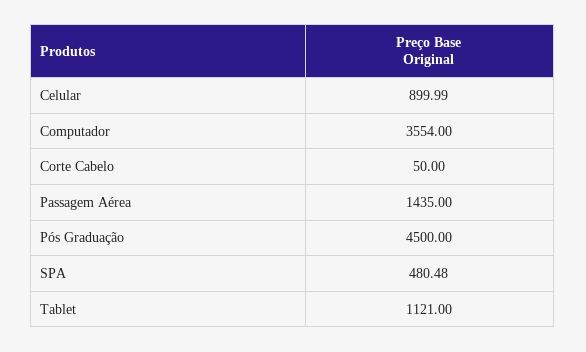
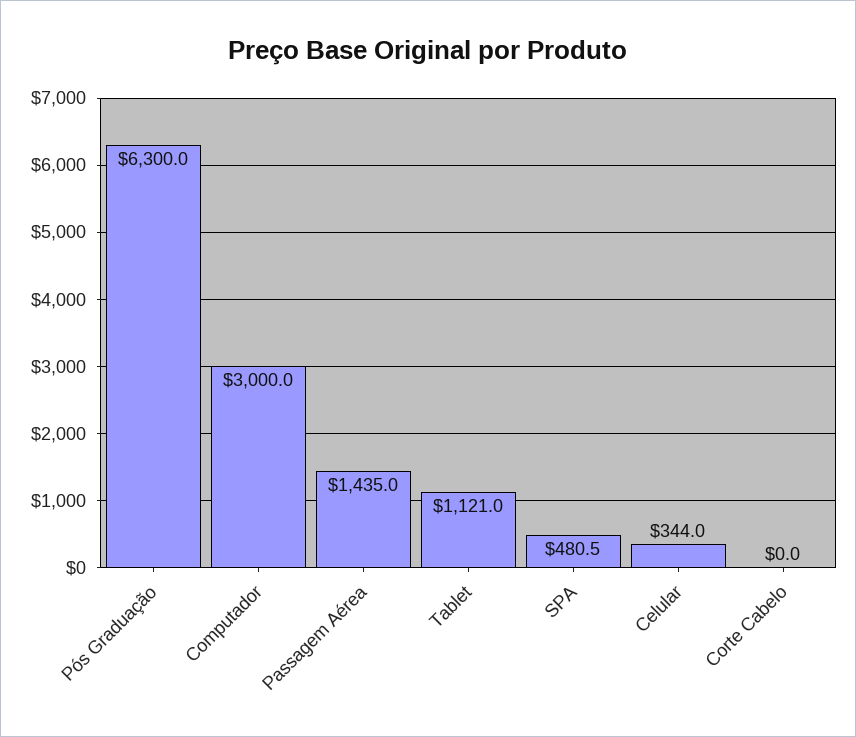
  {
-   "Celular": 899.99,
+   "Celular": 344,
-   "Computador": 3554,
+   "Computador": 3000,
-   "Corte Cabelo": 50,
+   "Corte Cabelo": 0,
    "Passagem Aérea": 1435,
-   "Pós Graduação": 4500,
+   "Pós Graduação": 6300,
    "SPA": 480.48,
    "Tablet": 1121
  }

